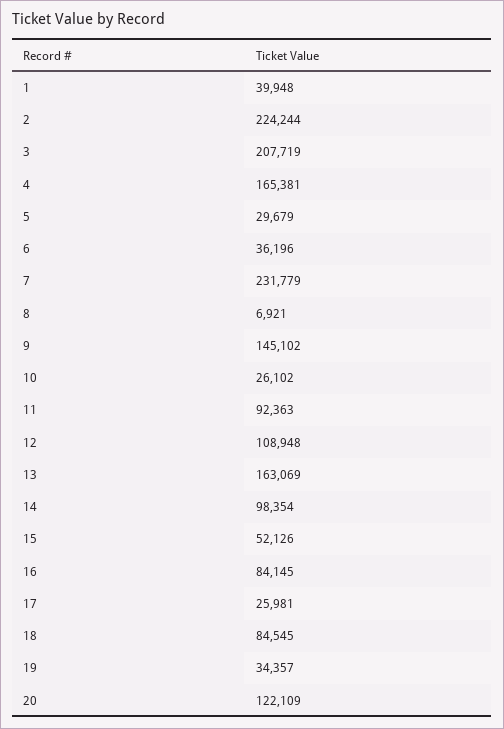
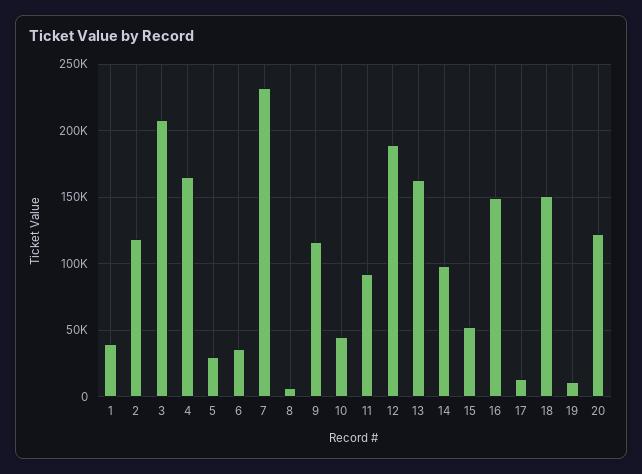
  {
    "1": 39948,
-   "2": 224244,
+   "2": 120000,
    "3": 207719,
    "4": 165381,
    "5": 29679,
    "6": 36196,
    "7": 231779,
    "8": 6921,
-   "9": 145102,
+   "9": 115000,
-   "10": 26102,
+   "10": 45000,
    "11": 92363,
-   "12": 108948,
+   "12": 190000,
    "13": 163069,
    "14": 98354,
    "15": 52126,
-   "16": 84145,
+   "16": 150000,
-   "17": 25981,
+   "17": 15000,
-   "18": 84545,
+   "18": 150000,
-   "19": 34357,
+   "19": 10000,
    "20": 122109
  }

